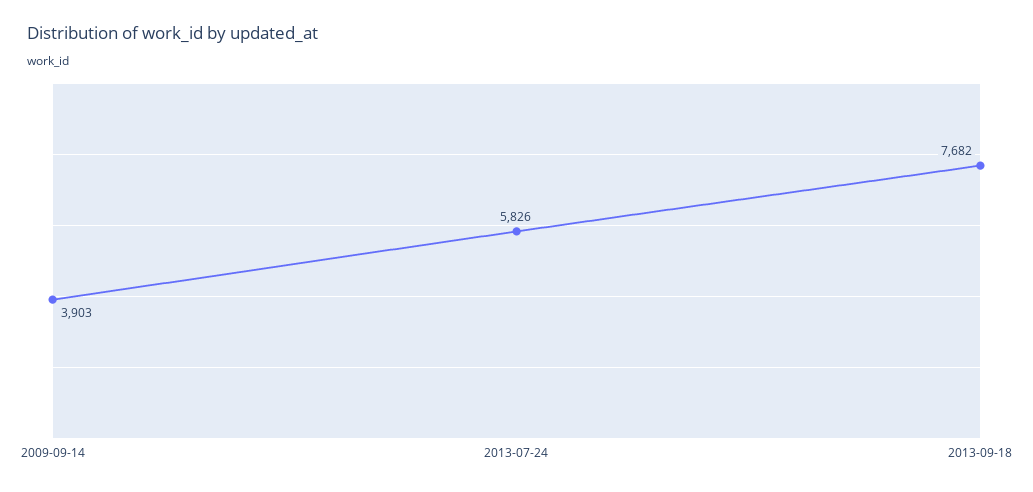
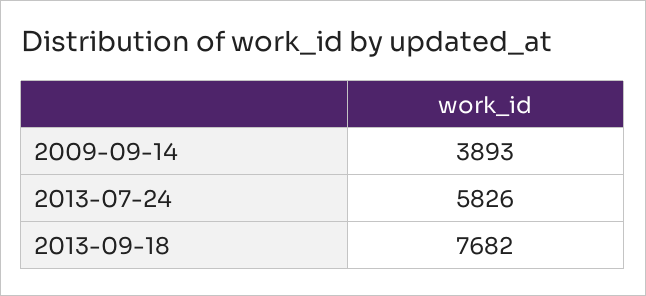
  {
-   "2009-09-14": 3903,
+   "2009-09-14": 3893,
    "2013-07-24": 5826,
    "2013-09-18": 7682
  }

